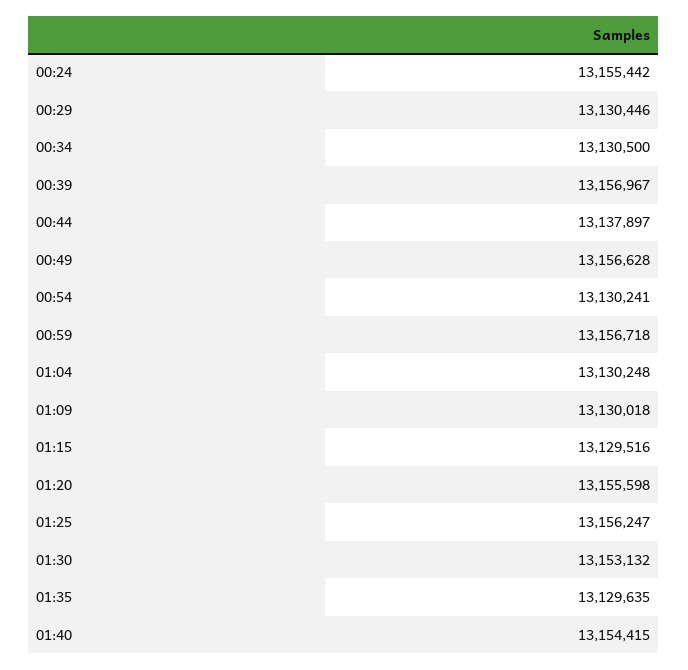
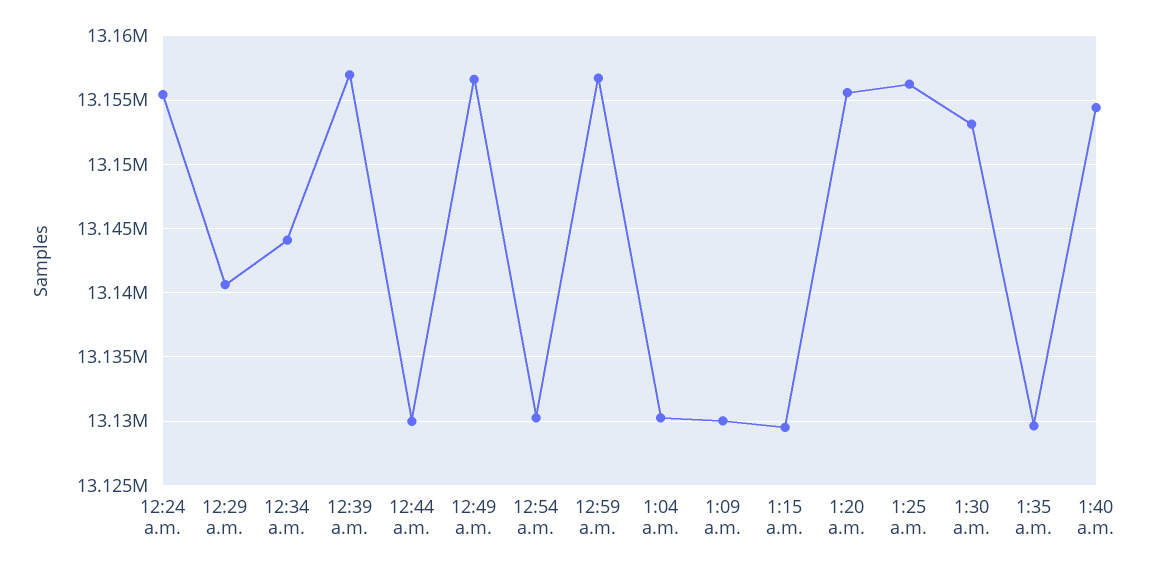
  {
    "00:24": 13155442,
-   "00:29": 13130446,
+   "00:29": 13140500,
-   "00:34": 13130500,
+   "00:34": 13144000,
    "00:39": 13156967,
-   "00:44": 13137897,
+   "00:44": 13130000,
    "00:49": 13156628,
    "00:54": 13130241,
    "00:59": 13156718,
    "01:04": 13130248,
    "01:09": 13130018,
    "01:15": 13129516,
    "01:20": 13155598,
    "01:25": 13156247,
    "01:30": 13153132,
    "01:35": 13129635,
    "01:40": 13154415
  }

